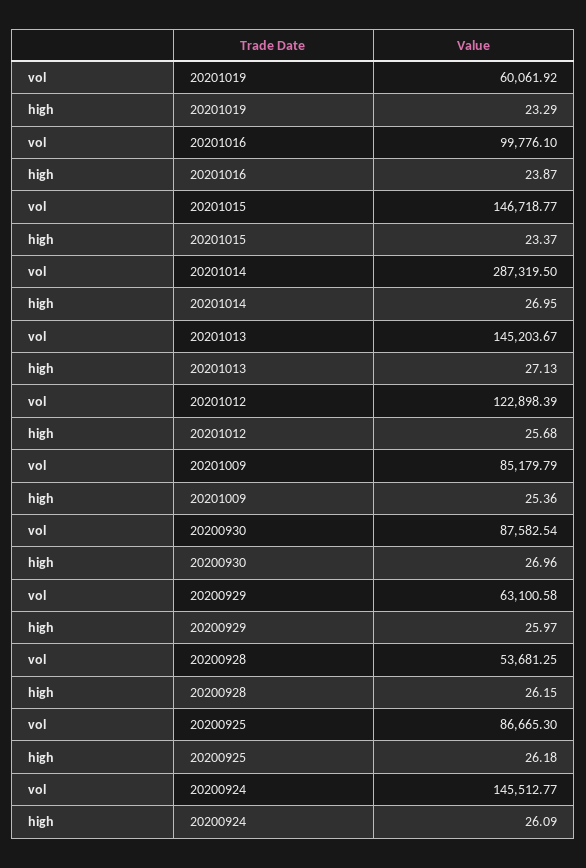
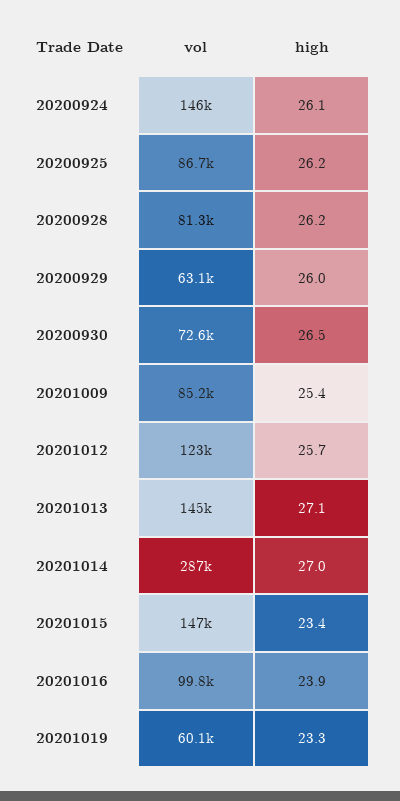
  {
    "vol": {
      "20201019": 60061.92,
      "20201016": 99776.1,
      "20201015": 146718.77,
      "20201014": 287319.5,
      "20201013": 145203.67,
      "20201012": 122898.39,
      "20201009": 85179.79,
-     "20200930": 87582.54,
+     "20200930": 72600,
      "20200929": 63100.58,
-     "20200928": 53681.25,
+     "20200928": 81300,
      "20200925": 86665.3,
      "20200924": 145512.77
    },
    "high": {
      "20201019": 23.29,
      "20201016": 23.87,
      "20201015": 23.37,
      "20201014": 26.95,
      "20201013": 27.13,
      "20201012": 25.68,
      "20201009": 25.36,
-     "20200930": 26.96,
+     "20200930": 26.5,
      "20200929": 25.97,
      "20200928": 26.15,
      "20200925": 26.18,
      "20200924": 26.09
    }
  }

